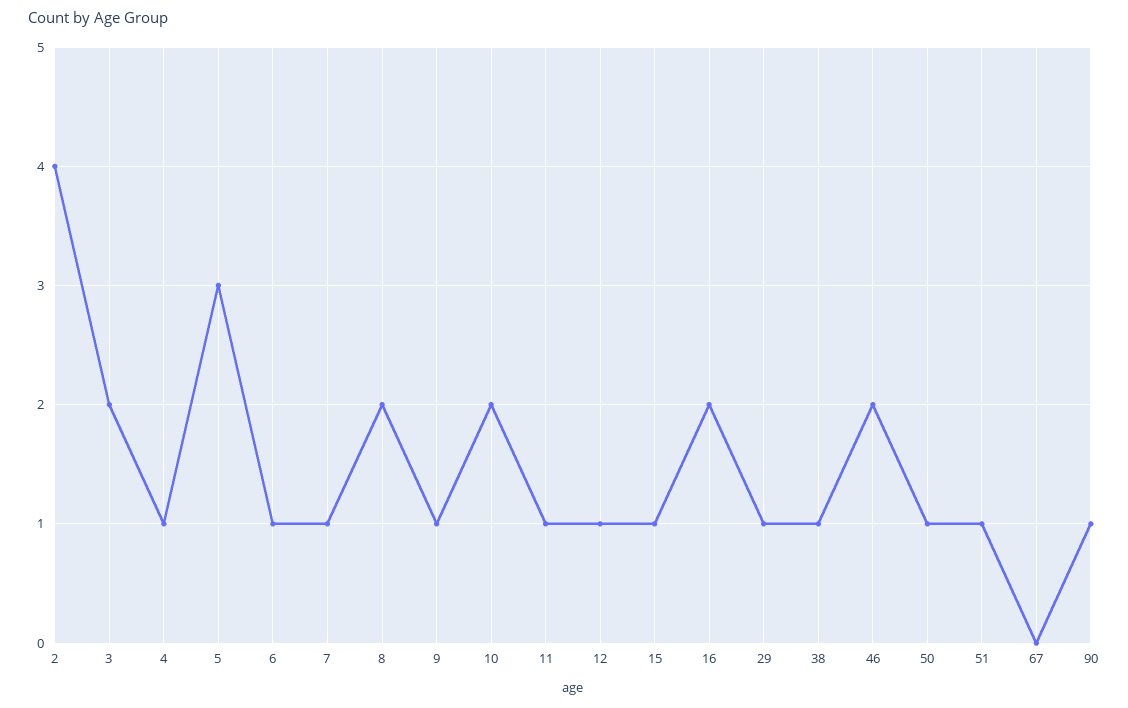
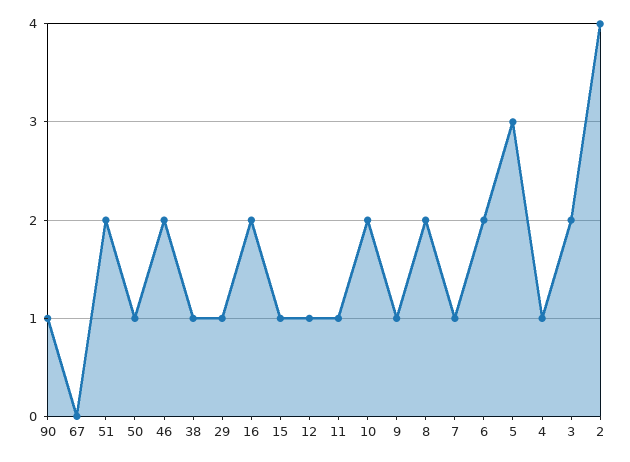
  {
    "2": 4,
    "3": 2,
    "4": 1,
    "5": 3,
-   "6": 1,
+   "6": 2,
    "7": 1,
    "8": 2,
    "9": 1,
    "10": 2,
    "11": 1,
    "12": 1,
    "15": 1,
    "16": 2,
    "29": 1,
    "38": 1,
    "46": 2,
    "50": 1,
-   "51": 1,
+   "51": 2,
    "67": 0,
    "90": 1
  }

